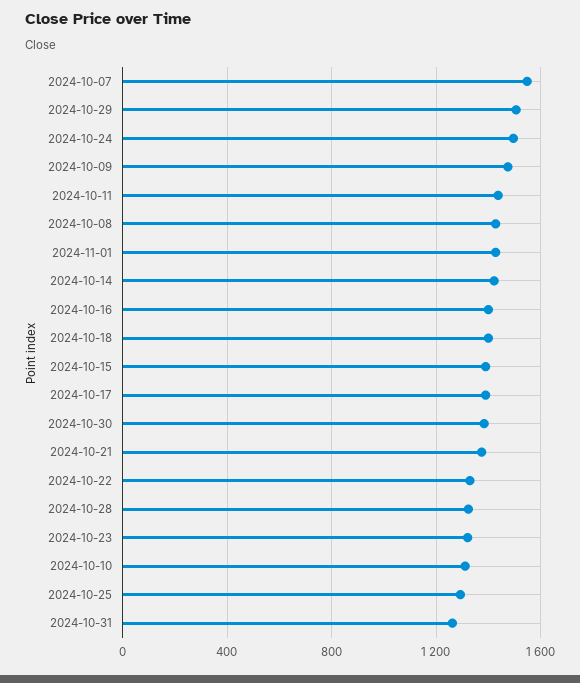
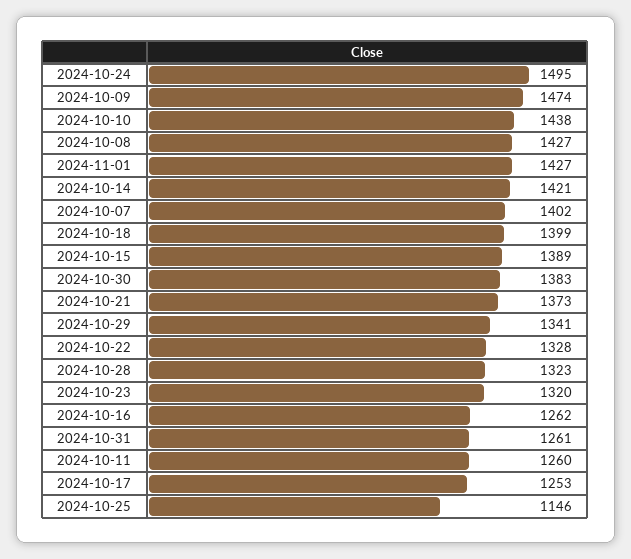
  {
-   "2024-10-07": 1550,
+   "2024-10-07": 1402,
-   "2024-10-29": 1500,
+   "2024-10-29": 1341,
    "2024-10-24": 1495,
    "2024-10-09": 1474,
-   "2024-10-11": 1450,
+   "2024-10-11": 1260,
    "2024-10-08": 1427,
    "2024-11-01": 1427,
    "2024-10-14": 1421,
-   "2024-10-16": 1400,
+   "2024-10-16": 1262,
    "2024-10-18": 1399,
    "2024-10-15": 1389,
-   "2024-10-17": 1400,
+   "2024-10-17": 1253,
    "2024-10-30": 1383,
    "2024-10-21": 1373,
    "2024-10-22": 1328,
    "2024-10-28": 1323,
    "2024-10-23": 1320,
-   "2024-10-10": 1300,
+   "2024-10-10": 1438,
-   "2024-10-25": 1300,
+   "2024-10-25": 1146,
    "2024-10-31": 1261
  }

